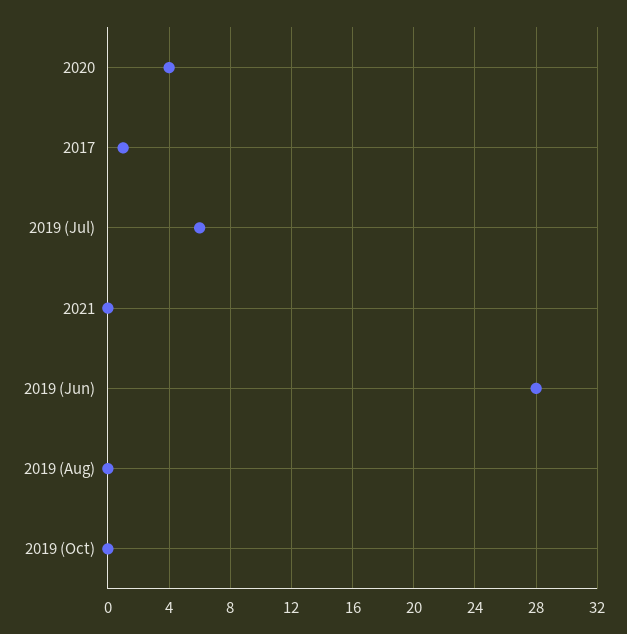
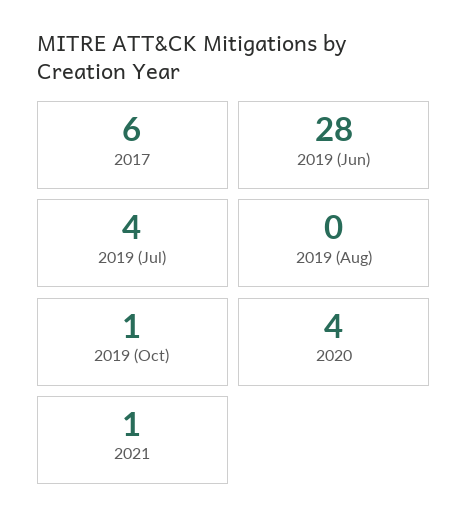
  {
    "2020": 4,
-   "2017": 1,
+   "2017": 6,
-   "2019 (Jul)": 6,
+   "2019 (Jul)": 4,
-   "2021": 0,
+   "2021": 1,
    "2019 (Jun)": 28,
    "2019 (Aug)": 0,
-   "2019 (Oct)": 0
+   "2019 (Oct)": 1
  }

